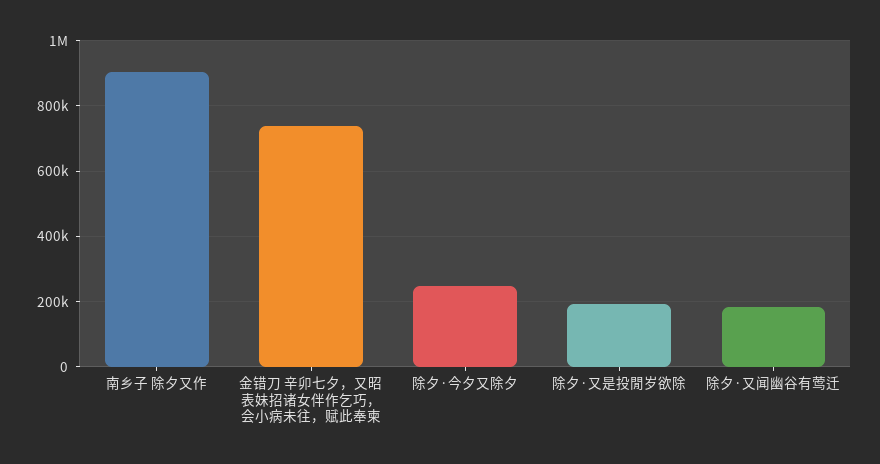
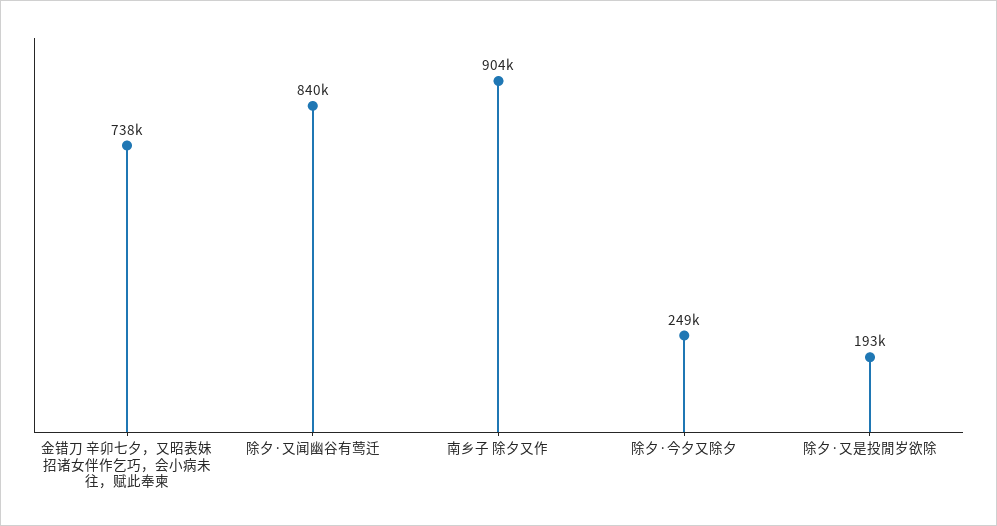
  {
    "南乡子 除夕又作": 904000,
    "金错刀 辛卯七夕，又昭表妹招诸女伴作乞巧，会小病未往，赋此奉柬": 738000,
    "除夕·今夕又除夕": 249000,
    "除夕·又是投閒岁欲除": 193000,
-   "除夕·又闻幽谷有莺迁": 180000
+   "除夕·又闻幽谷有莺迁": 840000
  }

